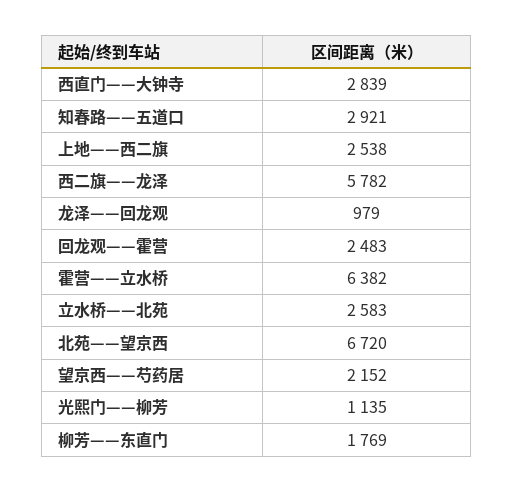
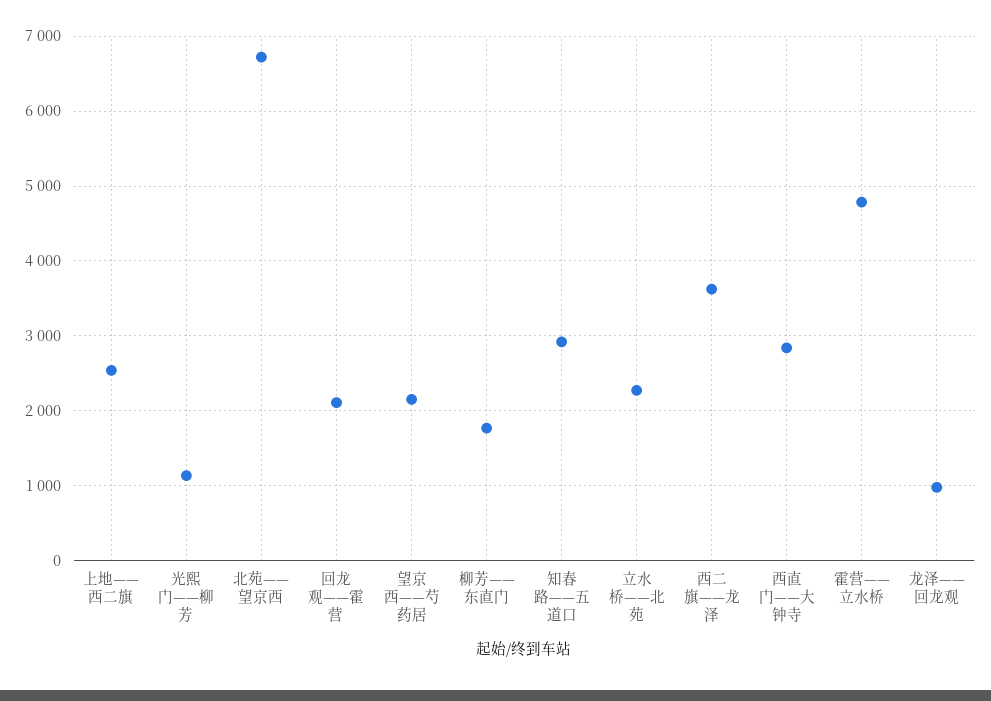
  {
    "西直门——大钟寺": 2839,
    "知春路——五道口": 2921,
    "上地——西二旗": 2538,
-   "西二旗——龙泽": 5782,
+   "西二旗——龙泽": 3600,
    "龙泽——回龙观": 979,
-   "回龙观——霍营": 2483,
+   "回龙观——霍营": 2100,
-   "霍营——立水桥": 6382,
+   "霍营——立水桥": 4800,
-   "立水桥——北苑": 2583,
+   "立水桥——北苑": 2300,
    "北苑——望京西": 6720,
    "望京西——芍药居": 2152,
    "光熙门——柳芳": 1135,
    "柳芳——东直门": 1769
  }

